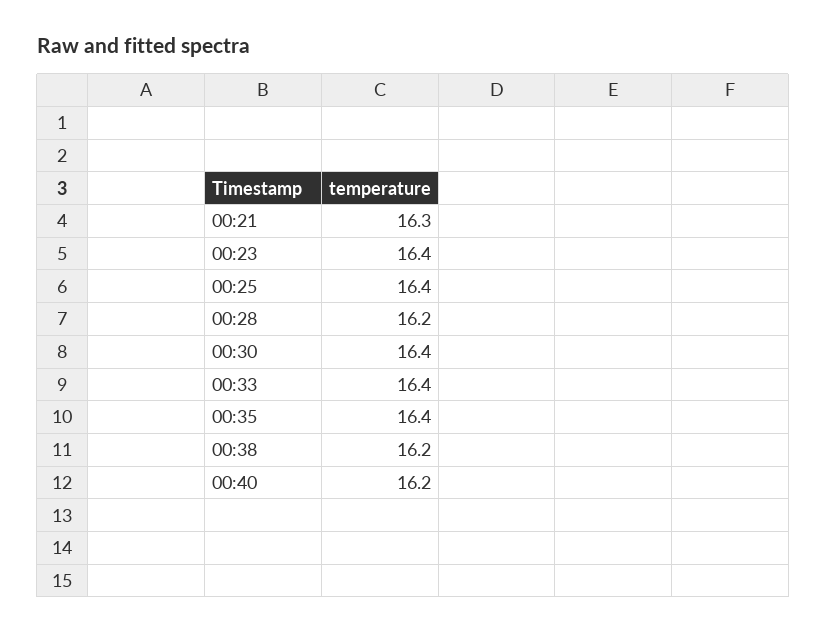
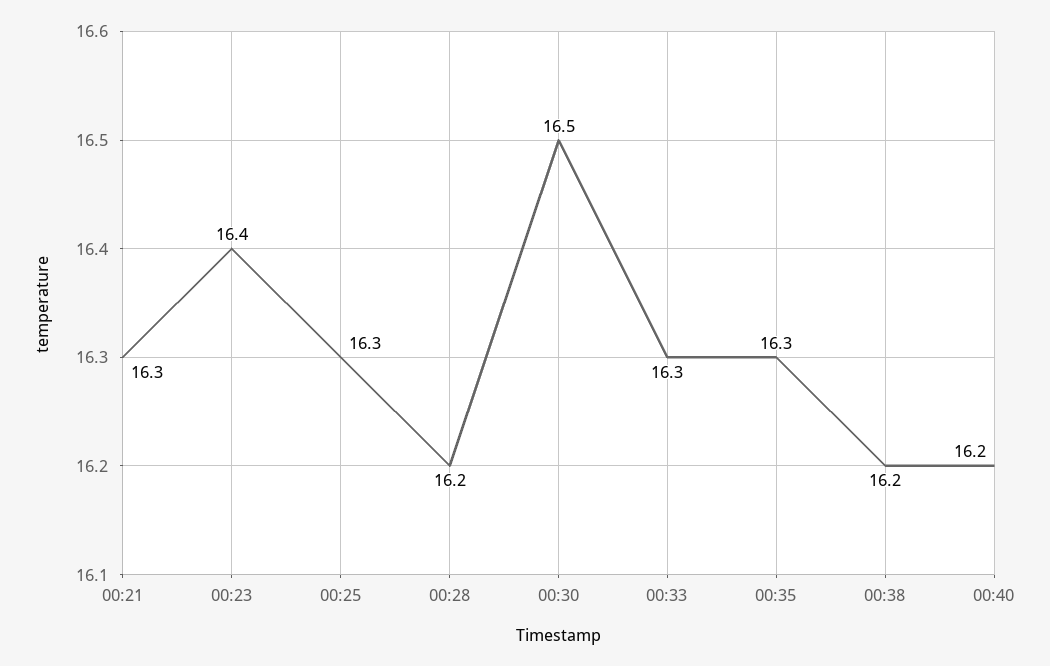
  {
    "00:21": 16.3,
    "00:23": 16.4,
-   "00:25": 16.4,
+   "00:25": 16.3,
    "00:28": 16.2,
-   "00:30": 16.4,
+   "00:30": 16.5,
-   "00:33": 16.4,
+   "00:33": 16.3,
-   "00:35": 16.4,
+   "00:35": 16.3,
    "00:38": 16.2,
    "00:40": 16.2
  }

